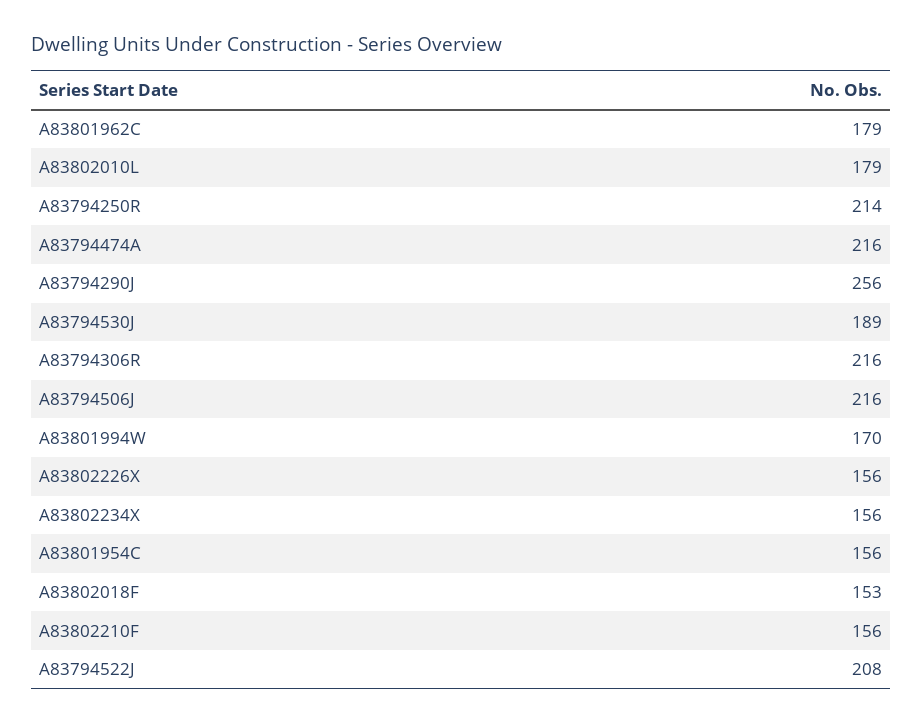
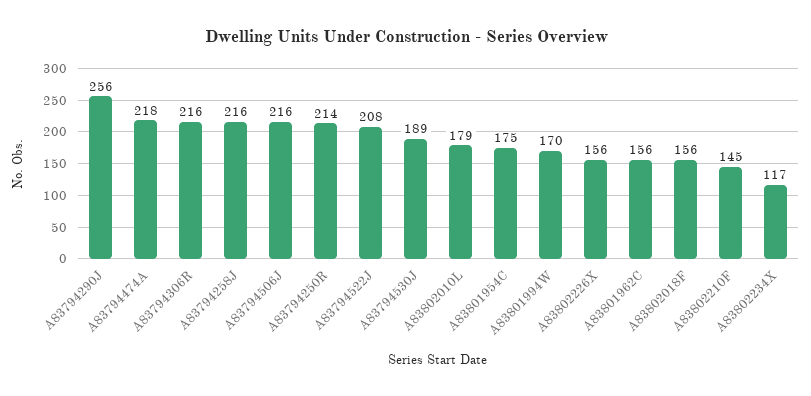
  {
-   "A83801962C": 179,
+   "A83801962C": 156,
    "A83802010L": 179,
    "A83794250R": 214,
-   "A83794474A": 216,
+   "A83794474A": 218,
    "A83794290J": 256,
    "A83794530J": 189,
    "A83794306R": 216,
    "A83794506J": 216,
    "A83801994W": 170,
    "A83802226X": 156,
-   "A83802234X": 156,
+   "A83802234X": 117,
-   "A83801954C": 156,
+   "A83801954C": 175,
-   "A83802018F": 153,
+   "A83802018F": 156,
-   "A83802210F": 156,
+   "A83802210F": 145,
-   "A83794522J": 208
+   "A83794522J": 208,
+   "A83794258J": 216
  }

